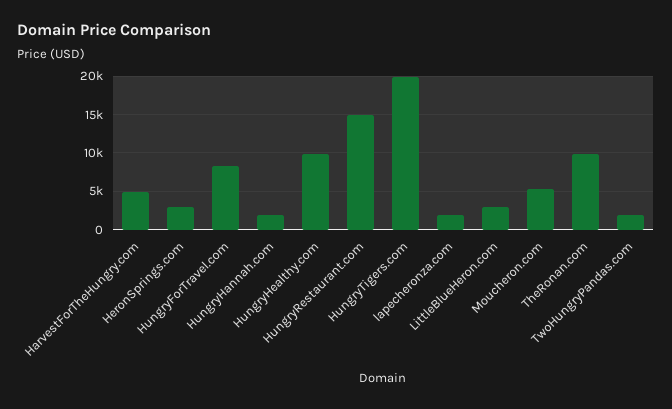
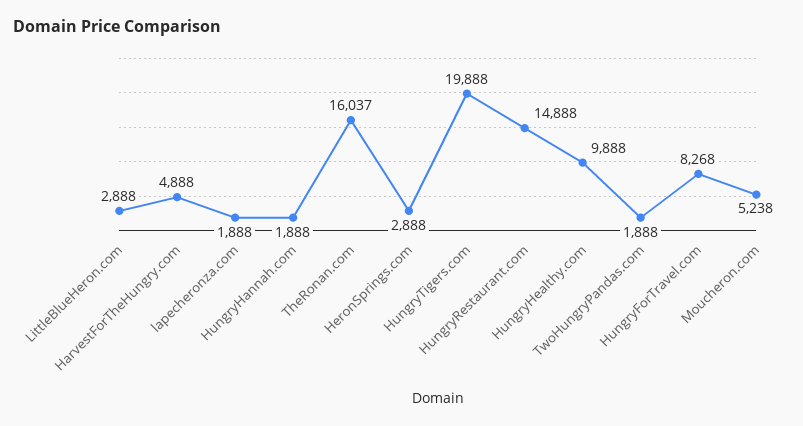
  {
    "HarvestForTheHungry.com": 4888,
    "HeronSprings.com": 2888,
    "HungryForTravel.com": 8268,
    "HungryHannah.com": 1888,
    "HungryHealthy.com": 9888,
    "HungryRestaurant.com": 14888,
    "HungryTigers.com": 19888,
    "lapecheronza.com": 1888,
    "LittleBlueHeron.com": 2888,
    "Moucheron.com": 5238,
-   "TheRonan.com": 10000,
+   "TheRonan.com": 16037,
    "TwoHungryPandas.com": 1888
  }

